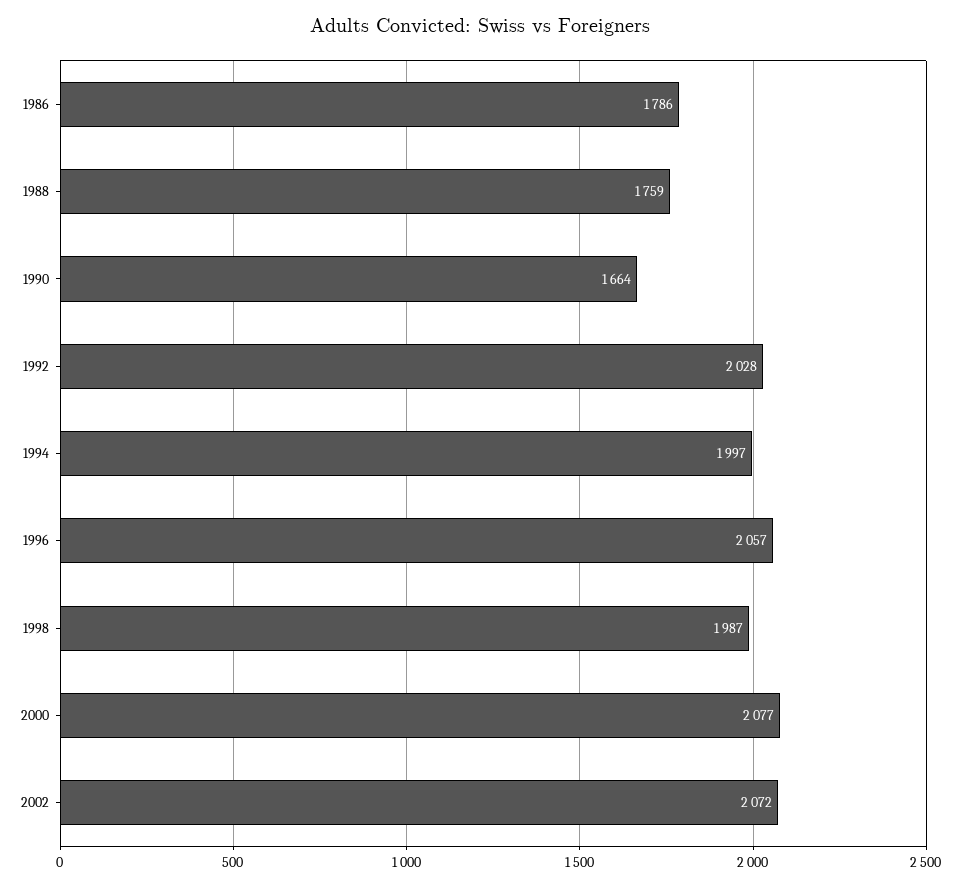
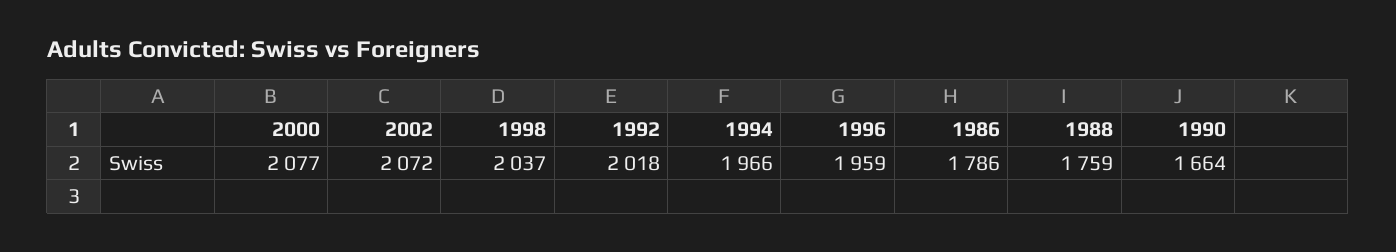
  {
    "1986": 1786,
    "1988": 1759,
    "1990": 1664,
-   "1992": 2028,
+   "1992": 2018,
-   "1994": 1997,
+   "1994": 1966,
-   "1996": 2057,
+   "1996": 1959,
-   "1998": 1987,
+   "1998": 2037,
    "2000": 2077,
    "2002": 2072
  }

